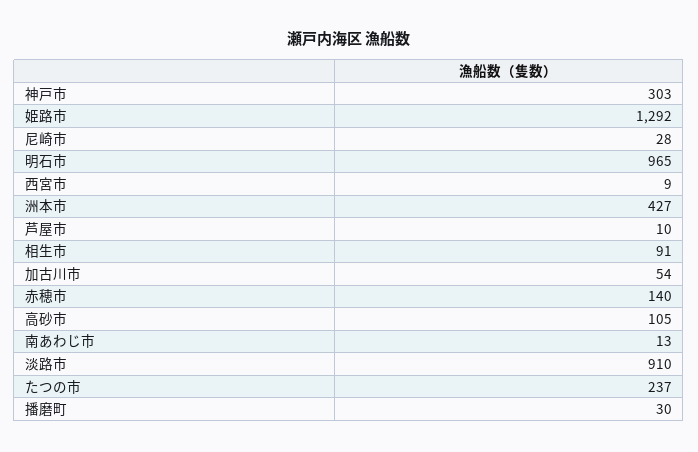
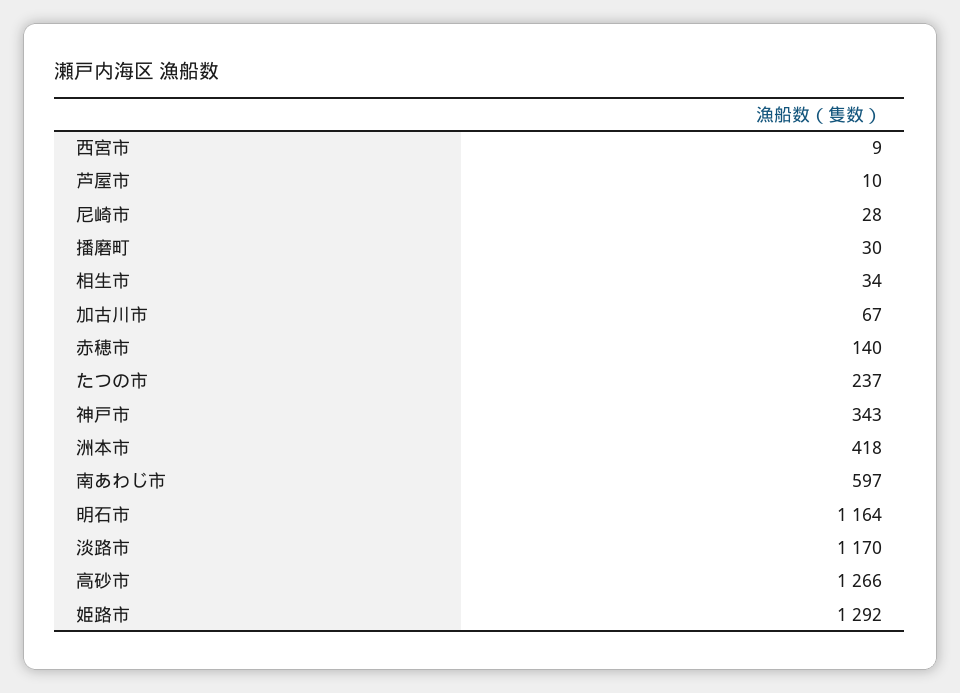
  {
-   "神戸市": 303,
+   "神戸市": 343,
    "姫路市": 1292,
    "尼崎市": 28,
-   "明石市": 965,
+   "明石市": 1164,
    "西宮市": 9,
-   "洲本市": 427,
+   "洲本市": 418,
    "芦屋市": 10,
-   "相生市": 91,
+   "相生市": 34,
-   "加古川市": 54,
+   "加古川市": 67,
    "赤穂市": 140,
-   "高砂市": 105,
+   "高砂市": 1266,
-   "南あわじ市": 13,
+   "南あわじ市": 597,
-   "淡路市": 910,
+   "淡路市": 1170,
    "たつの市": 237,
    "播磨町": 30
  }

